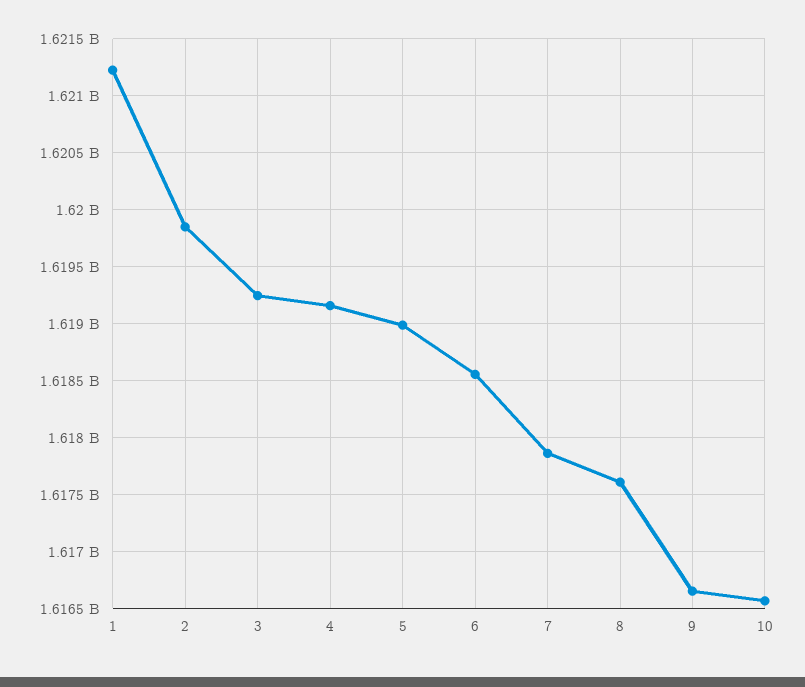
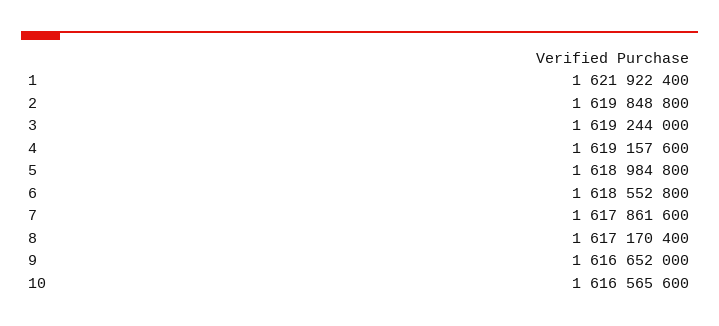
  {
-   "1": 1621200000,
+   "1": 1621922400,
    "2": 1619848800,
    "3": 1619244000,
    "4": 1619157600,
    "5": 1618984800,
    "6": 1618552800,
    "7": 1617861600,
-   "8": 1617600000,
+   "8": 1617170400,
    "9": 1616652000,
    "10": 1616565600
  }

